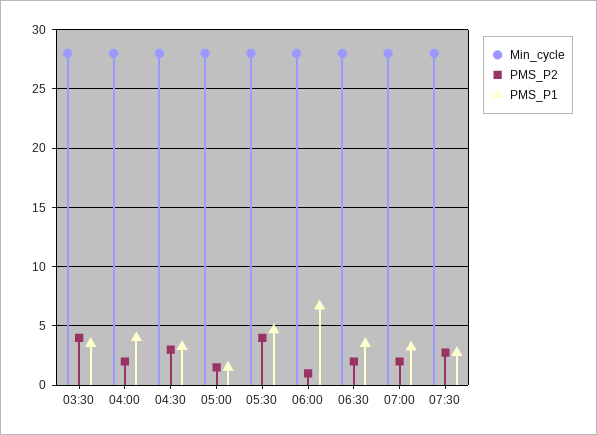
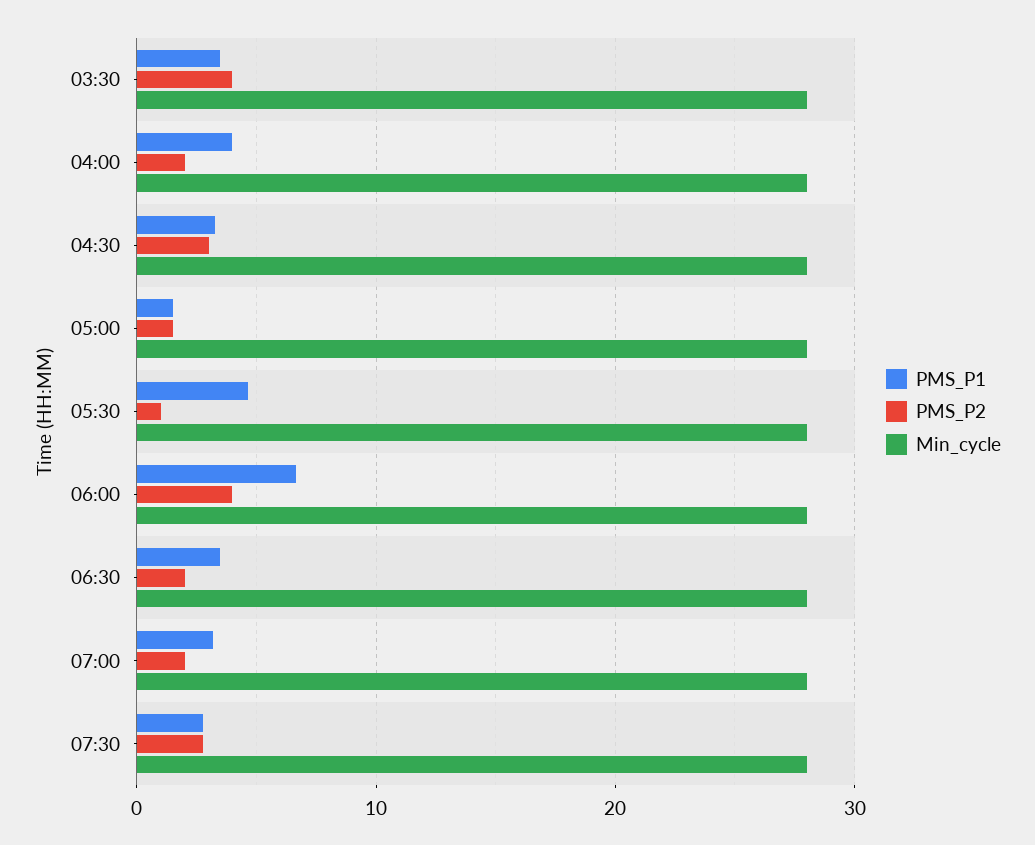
  {
    "Min_cycle": {
      "03:30": 28,
      "04:00": 28,
      "04:30": 28,
      "05:00": 28,
      "05:30": 28,
      "06:00": 28,
      "06:30": 28,
      "07:00": 28,
      "07:30": 28
    },
    "PMS_P2": {
      "03:30": 4,
      "04:00": 2,
      "04:30": 3,
      "05:00": 2,
-     "05:30": 4,
+     "05:30": 1,
-     "06:00": 1,
+     "06:00": 4,
      "06:30": 2,
      "07:00": 2,
      "07:30": 3
    },
    "PMS_P1": {
      "03:30": 4,
      "04:00": 4,
      "04:30": 3,
      "05:00": 2,
      "05:30": 5,
      "06:00": 7,
      "06:30": 4,
      "07:00": 3,
      "07:30": 3
    }
  }

